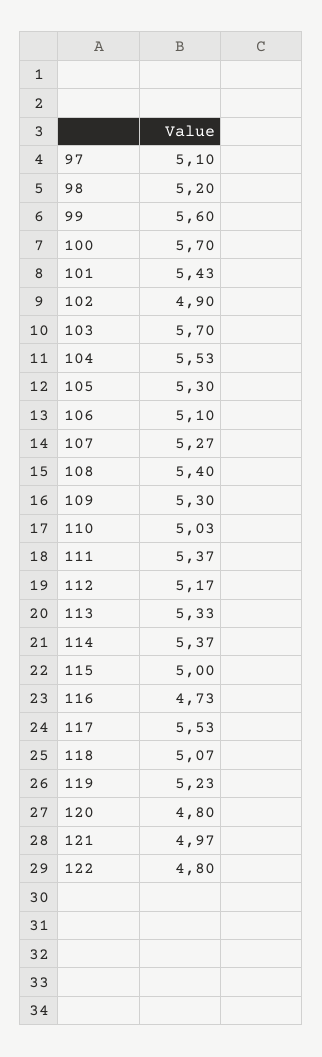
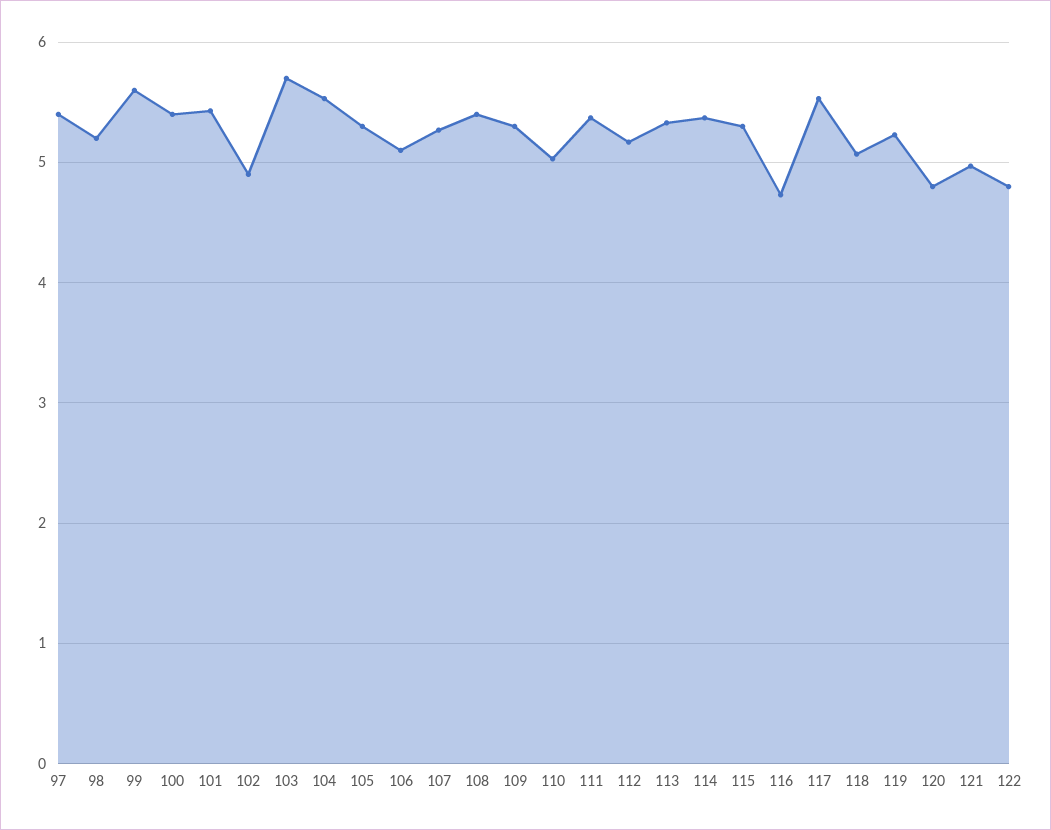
  {
-   "97": 5.1,
+   "97": 5.4,
    "98": 5.2,
    "99": 5.6,
-   "100": 5.7,
+   "100": 5.4,
    "101": 5.43,
    "102": 4.9,
    "103": 5.7,
    "104": 5.53,
    "105": 5.3,
    "106": 5.1,
    "107": 5.27,
    "108": 5.4,
    "109": 5.3,
    "110": 5.03,
    "111": 5.37,
    "112": 5.17,
    "113": 5.33,
    "114": 5.37,
-   "115": 5,
+   "115": 5.3,
    "116": 4.73,
    "117": 5.53,
    "118": 5.07,
    "119": 5.23,
    "120": 4.8,
    "121": 4.97,
    "122": 4.8
  }

